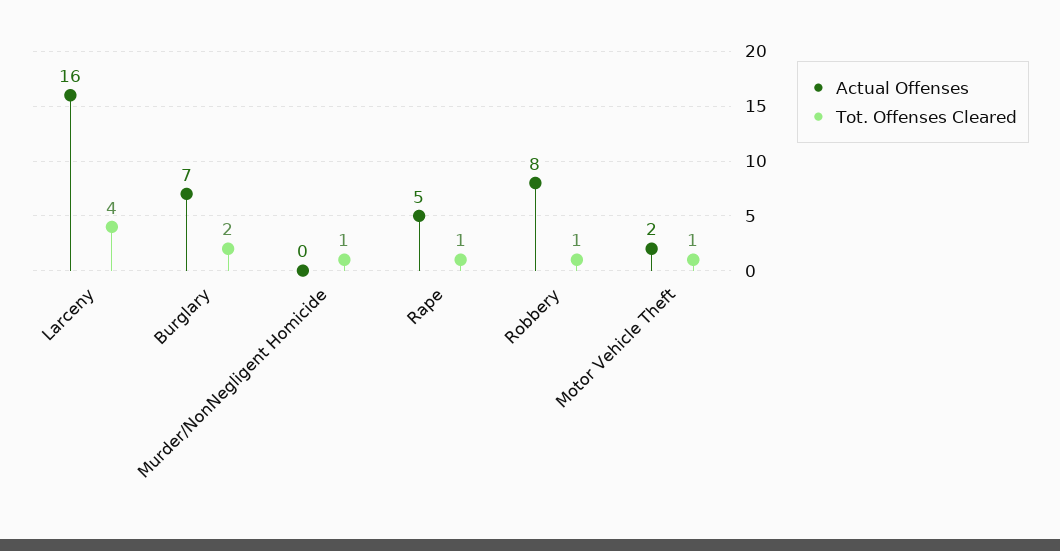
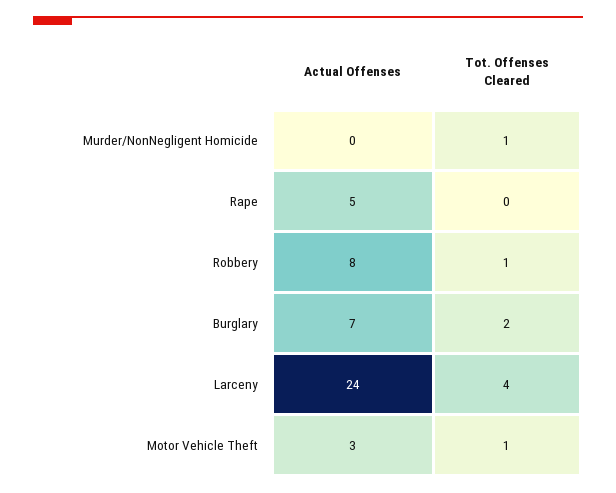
  {
    "Actual Offenses": {
-     "Larceny": 16,
+     "Larceny": 24,
      "Burglary": 7,
      "Murder/NonNegligent Homicide": 0,
      "Rape": 5,
      "Robbery": 8,
-     "Motor Vehicle Theft": 2
+     "Motor Vehicle Theft": 3
    },
    "Tot. Offenses Cleared": {
      "Larceny": 4,
      "Burglary": 2,
      "Murder/NonNegligent Homicide": 1,
-     "Rape": 1,
+     "Rape": 0,
      "Robbery": 1,
      "Motor Vehicle Theft": 1
    }
  }

